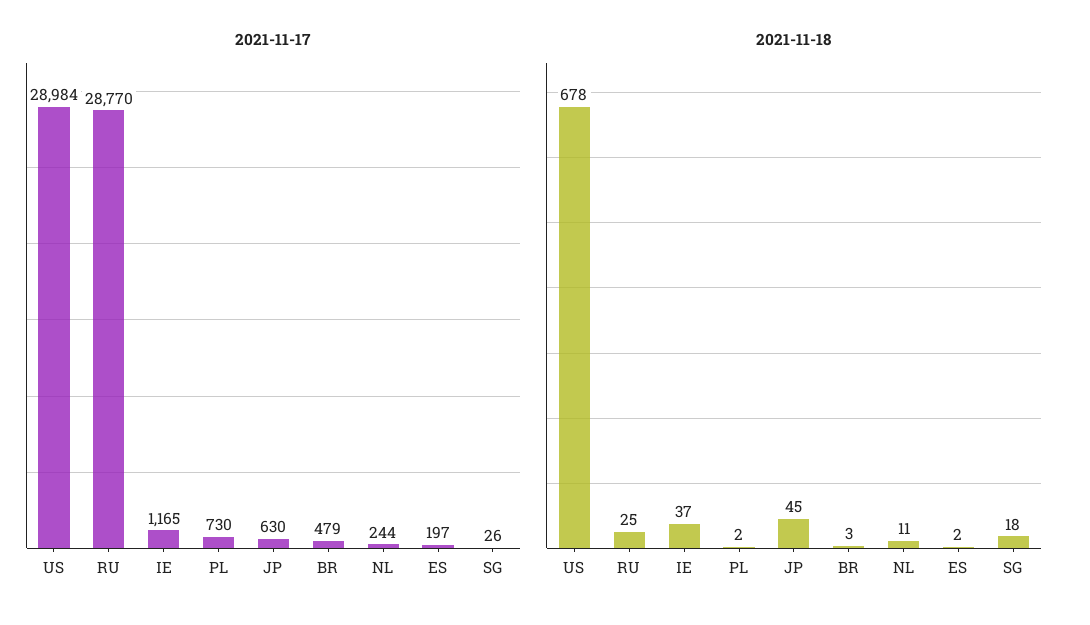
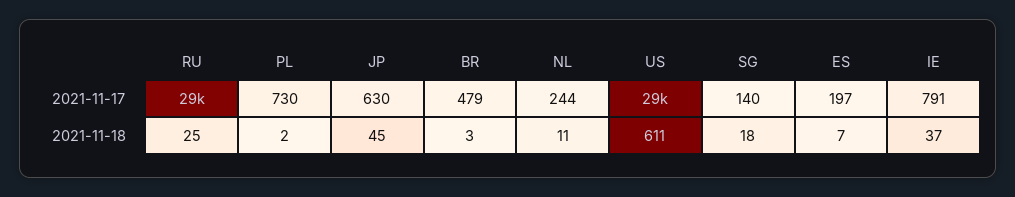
  {
    "2021-11-17": {
      "US": 28984,
      "RU": 28770,
-     "IE": 1165,
+     "IE": 791,
      "PL": 730,
      "JP": 630,
      "BR": 479,
      "NL": 244,
      "ES": 197,
-     "SG": 26
+     "SG": 140
    },
    "2021-11-18": {
-     "US": 678,
+     "US": 611,
      "RU": 25,
      "IE": 37,
      "PL": 2,
      "JP": 45,
      "BR": 3,
      "NL": 11,
-     "ES": 2,
+     "ES": 7,
      "SG": 18
    }
  }

